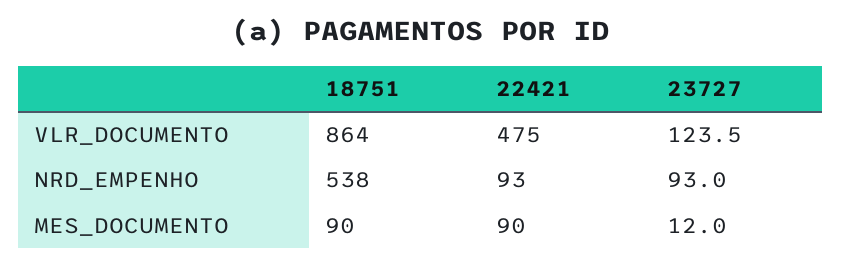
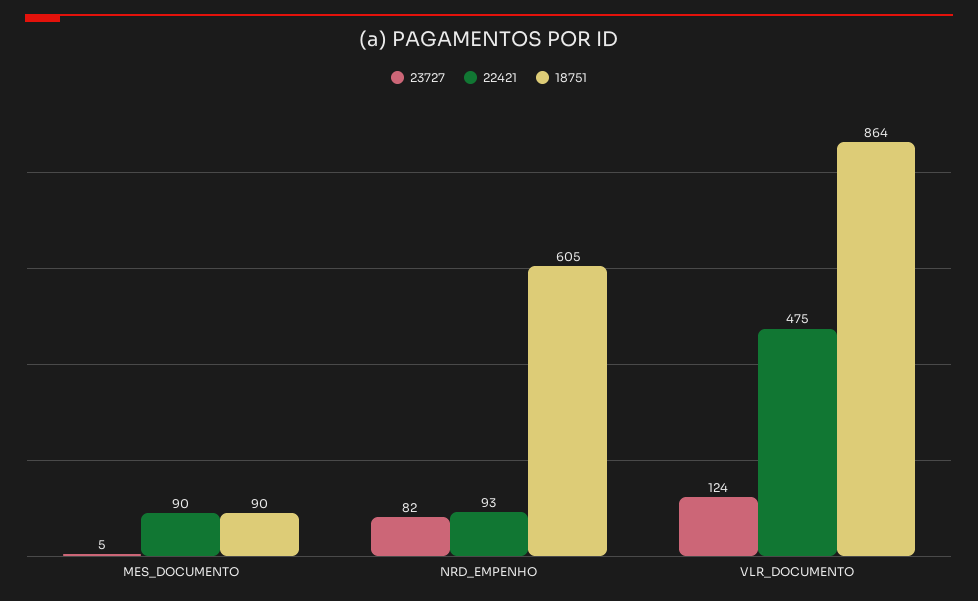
  {
    "18751": {
      "VLR_DOCUMENTO": 864,
-     "NRD_EMPENHO": 538,
+     "NRD_EMPENHO": 605,
      "MES_DOCUMENTO": 90
    },
    "22421": {
      "VLR_DOCUMENTO": 475,
      "NRD_EMPENHO": 93,
      "MES_DOCUMENTO": 90
    },
    "23727": {
      "VLR_DOCUMENTO": 123.5,
-     "NRD_EMPENHO": 93,
+     "NRD_EMPENHO": 82,
-     "MES_DOCUMENTO": 12
+     "MES_DOCUMENTO": 5
    }
  }

